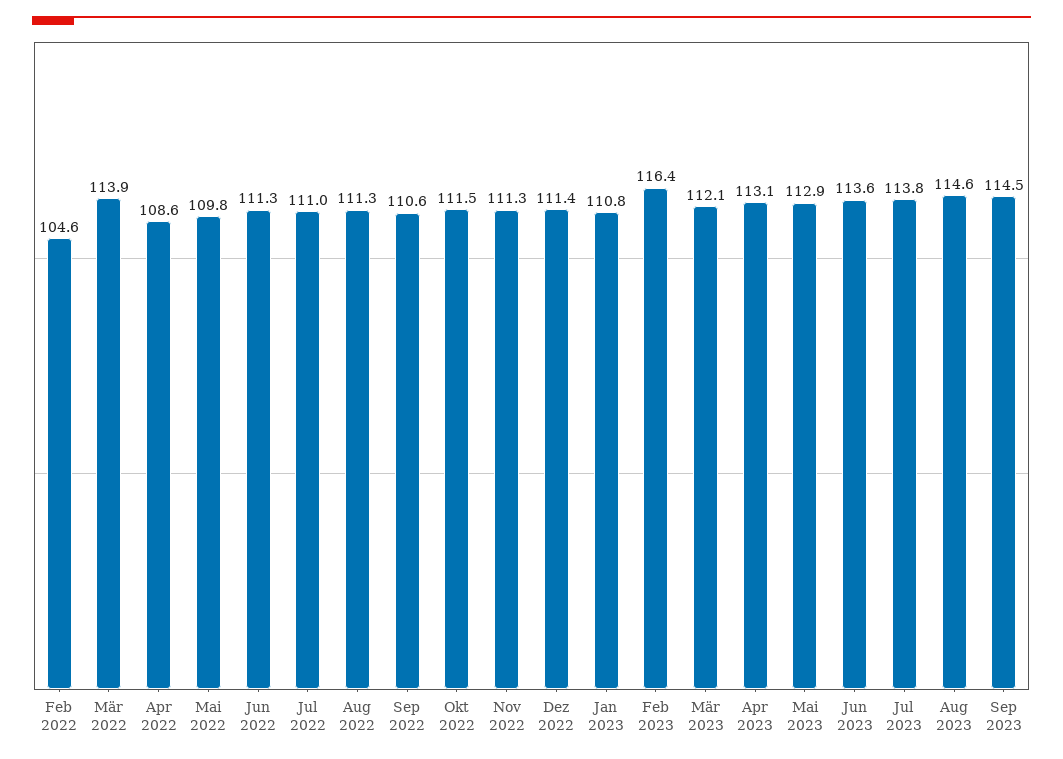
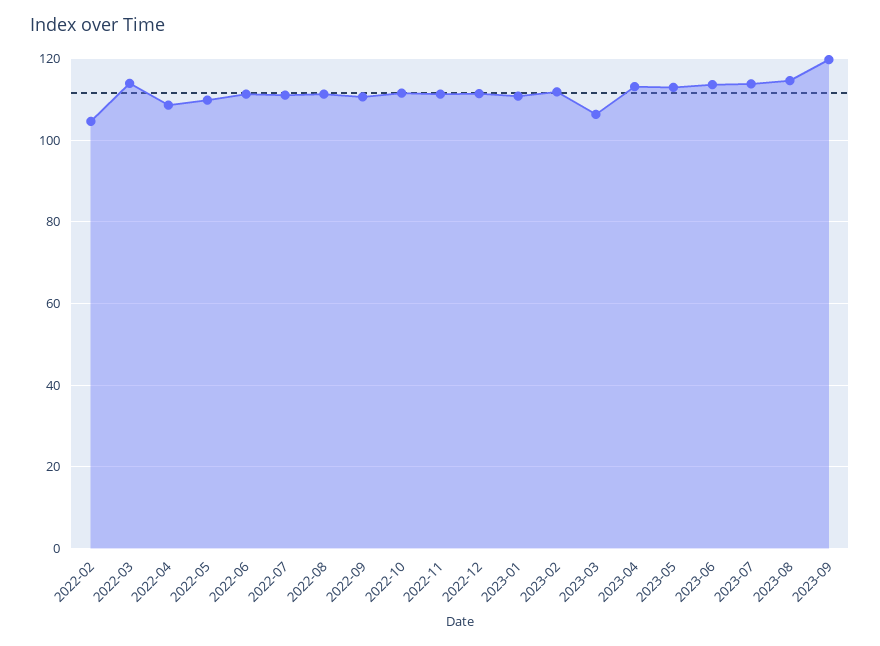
  {
    "Feb 2022": 104.6,
    "Mär 2022": 113.9,
    "Apr 2022": 108.6,
    "Mai 2022": 109.8,
    "Jun 2022": 111.3,
    "Jul 2022": 111,
    "Aug 2022": 111.3,
    "Sep 2022": 110.6,
    "Okt 2022": 111.5,
    "Nov 2022": 111.3,
    "Dez 2022": 111.4,
    "Jan 2023": 110.8,
-   "Feb 2023": 116.4,
+   "Feb 2023": 112,
-   "Mär 2023": 112.1,
+   "Mär 2023": 106,
    "Apr 2023": 113.1,
    "Mai 2023": 112.9,
    "Jun 2023": 113.6,
    "Jul 2023": 113.8,
    "Aug 2023": 114.6,
-   "Sep 2023": 114.5
+   "Sep 2023": 120
  }

